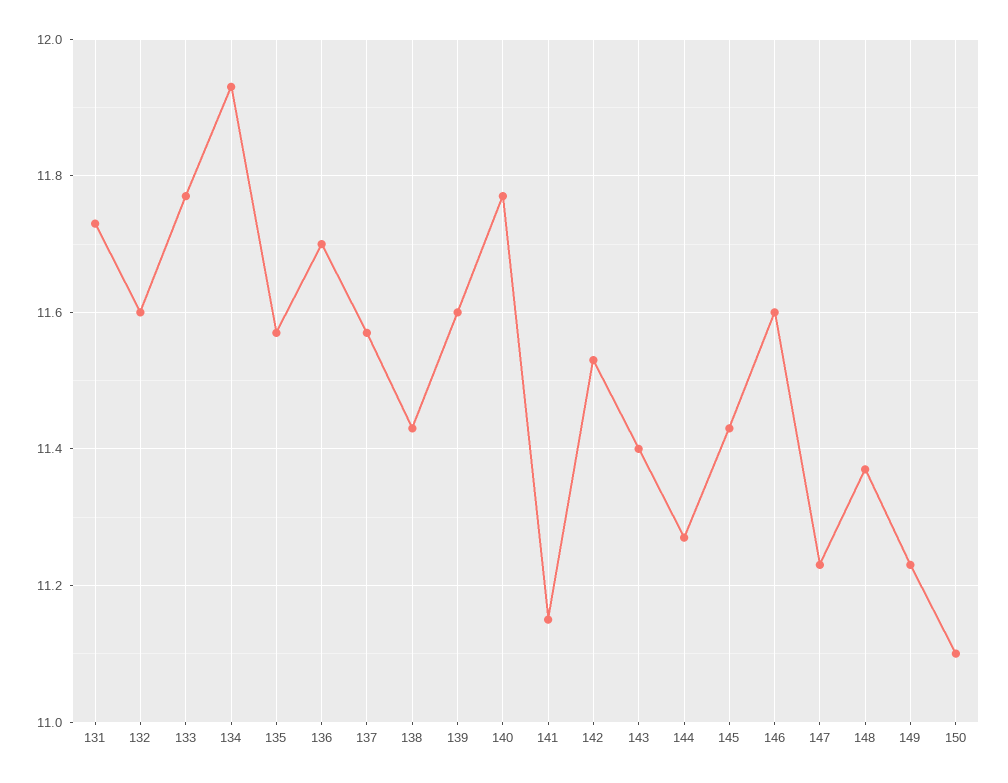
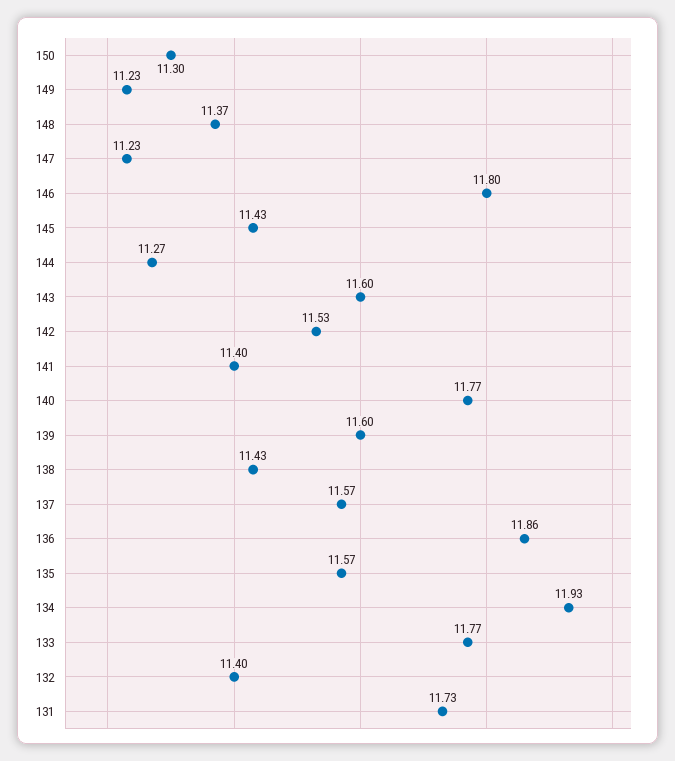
  {
    "131": 11.73,
-   "132": 11.6,
+   "132": 11.4,
    "133": 11.77,
    "134": 11.93,
    "135": 11.57,
-   "136": 11.7,
+   "136": 11.86,
    "137": 11.57,
    "138": 11.43,
    "139": 11.6,
    "140": 11.77,
-   "141": 11.15,
+   "141": 11.4,
    "142": 11.53,
-   "143": 11.4,
+   "143": 11.6,
    "144": 11.27,
    "145": 11.43,
-   "146": 11.6,
+   "146": 11.8,
    "147": 11.23,
    "148": 11.37,
    "149": 11.23,
-   "150": 11.1
+   "150": 11.3
  }

